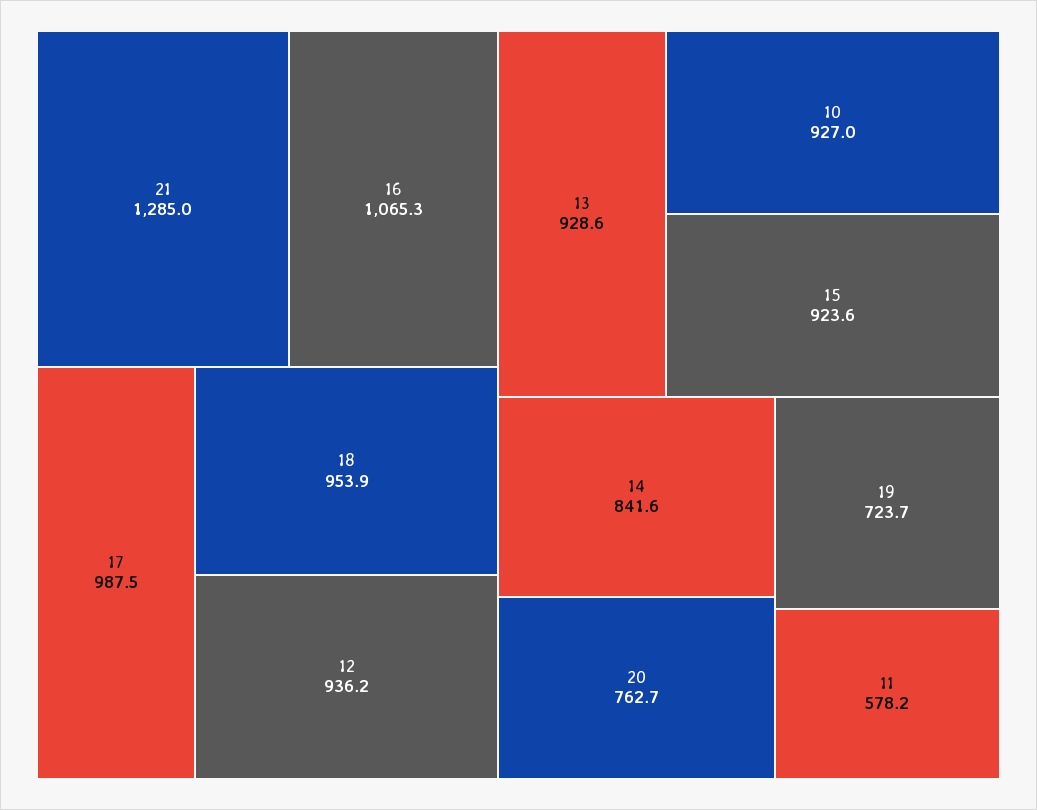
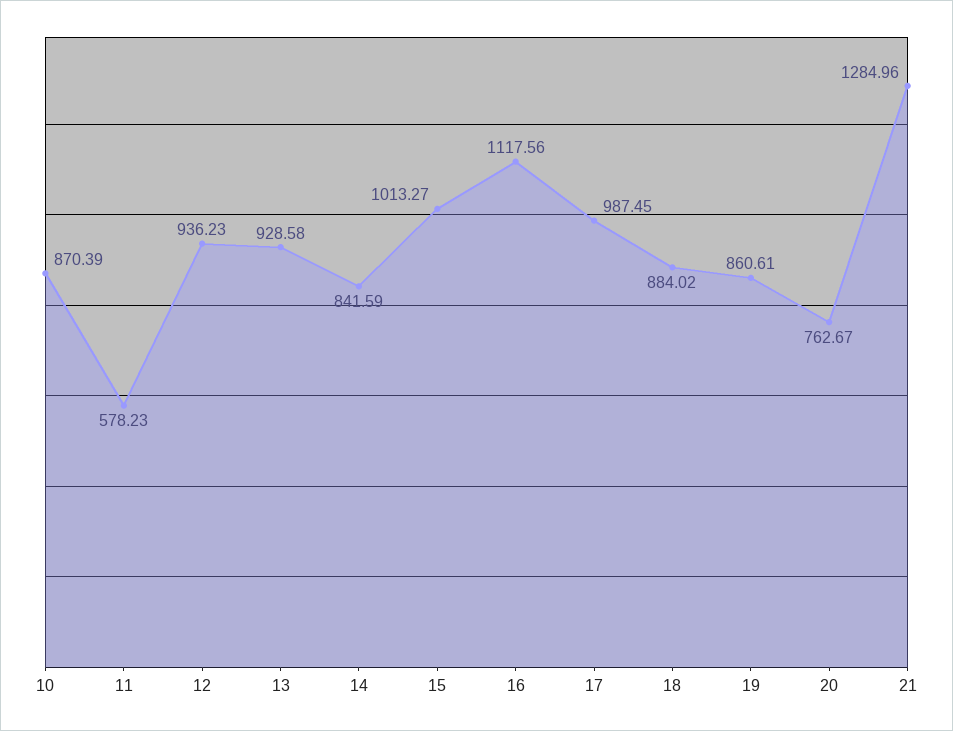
  {
    "21": 1284.96,
-   "16": 1065.3,
+   "16": 1117.56,
    "17": 987.45,
-   "18": 953.9,
+   "18": 884.02,
    "12": 936.23,
    "13": 928.58,
-   "10": 927,
+   "10": 870.39,
-   "15": 923.6,
+   "15": 1013.27,
    "14": 841.59,
    "20": 762.67,
-   "19": 723.7,
+   "19": 860.61,
    "11": 578.23
  }

